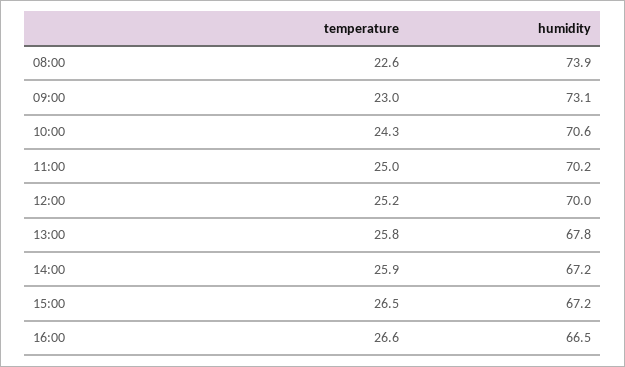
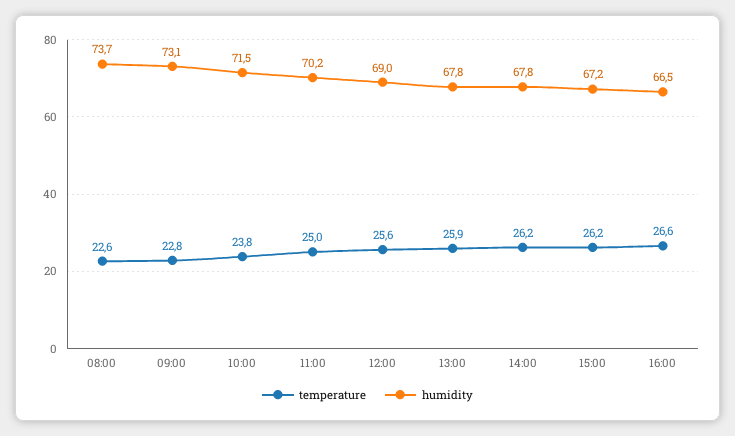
  {
    "temperature": {
      "08:00": 22.6,
-     "09:00": 23,
+     "09:00": 22.8,
-     "10:00": 24.3,
+     "10:00": 23.8,
      "11:00": 25,
-     "12:00": 25.2,
+     "12:00": 25.6,
-     "13:00": 25.8,
+     "13:00": 25.9,
-     "14:00": 25.9,
+     "14:00": 26.2,
-     "15:00": 26.5,
+     "15:00": 26.2,
      "16:00": 26.6
    },
    "humidity": {
-     "08:00": 73.9,
+     "08:00": 73.7,
      "09:00": 73.1,
-     "10:00": 70.6,
+     "10:00": 71.5,
      "11:00": 70.2,
-     "12:00": 70,
+     "12:00": 69,
      "13:00": 67.8,
-     "14:00": 67.2,
+     "14:00": 67.8,
      "15:00": 67.2,
      "16:00": 66.5
    }
  }

